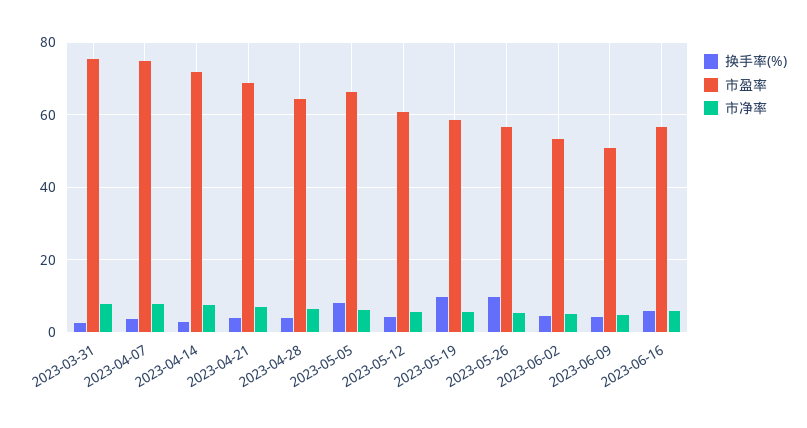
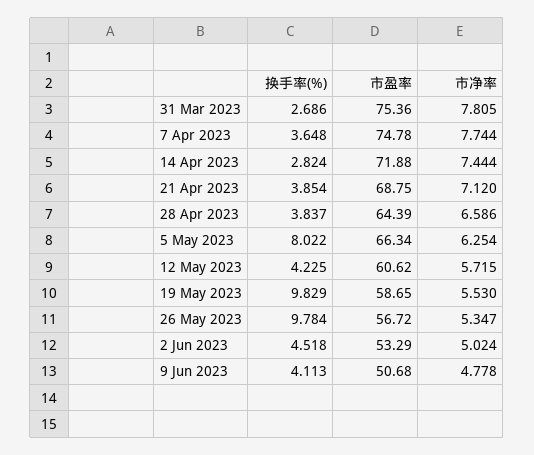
  {
    "换手率(%)": {
      "2023-03-31": 2.686,
      "2023-04-07": 3.648,
      "2023-04-14": 2.824,
      "2023-04-21": 3.854,
      "2023-04-28": 3.837,
      "2023-05-05": 8.022,
      "2023-05-12": 4.225,
      "2023-05-19": 9.829,
      "2023-05-26": 9.784,
      "2023-06-02": 4.518,
-     "2023-06-09": 4.113,
+     "2023-06-09": 4.113
-     "2023-06-16": 6
    },
    "市盈率": {
      "2023-03-31": 75.36,
      "2023-04-07": 74.78,
      "2023-04-14": 71.88,
      "2023-04-21": 68.75,
      "2023-04-28": 64.39,
      "2023-05-05": 66.34,
      "2023-05-12": 60.62,
      "2023-05-19": 58.65,
      "2023-05-26": 56.72,
      "2023-06-02": 53.29,
-     "2023-06-09": 50.68,
+     "2023-06-09": 50.68
-     "2023-06-16": 56
    },
    "市净率": {
      "2023-03-31": 7.805,
      "2023-04-07": 7.744,
      "2023-04-14": 7.444,
      "2023-04-21": 7.12,
      "2023-04-28": 6.586,
      "2023-05-05": 6.254,
      "2023-05-12": 5.715,
      "2023-05-19": 5.53,
      "2023-05-26": 5.347,
      "2023-06-02": 5.024,
-     "2023-06-09": 4.778,
+     "2023-06-09": 4.778
-     "2023-06-16": 6
    }
  }

